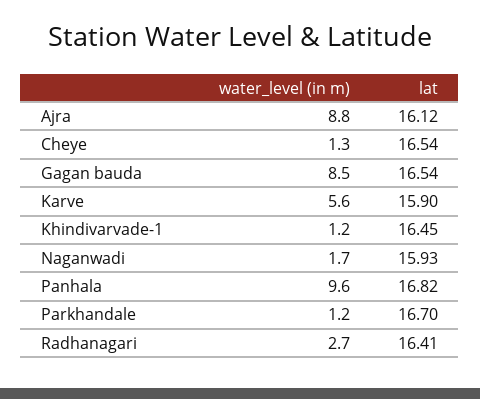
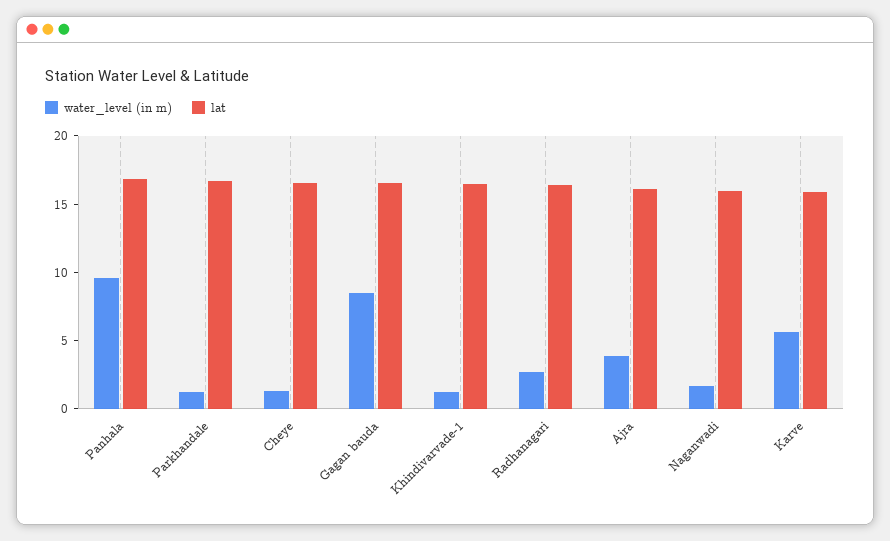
  {
    "water_level (in m)": {
-     "Ajra": 8.8,
+     "Ajra": 4,
      "Cheye": 1.3,
      "Gagan bauda": 8.5,
      "Karve": 5.6,
      "Khindivarvade-1": 1.2,
      "Naganwadi": 1.7,
      "Panhala": 9.6,
      "Parkhandale": 1.2,
      "Radhanagari": 2.7
    },
    "lat": {
      "Ajra": 16.12,
      "Cheye": 16.54,
      "Gagan bauda": 16.54,
      "Karve": 15.9,
      "Khindivarvade-1": 16.45,
      "Naganwadi": 15.93,
      "Panhala": 16.82,
      "Parkhandale": 16.7,
      "Radhanagari": 16.41
    }
  }

